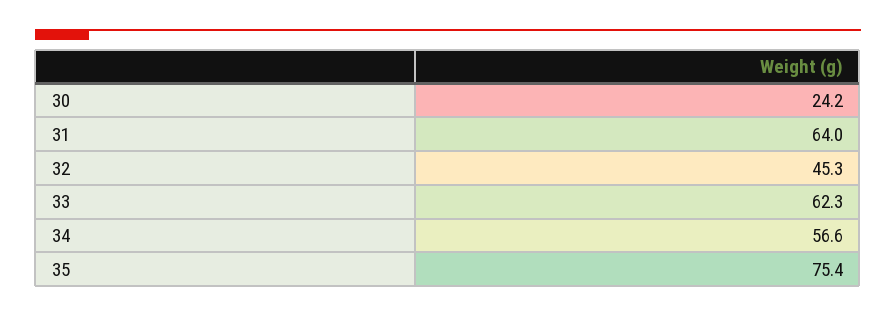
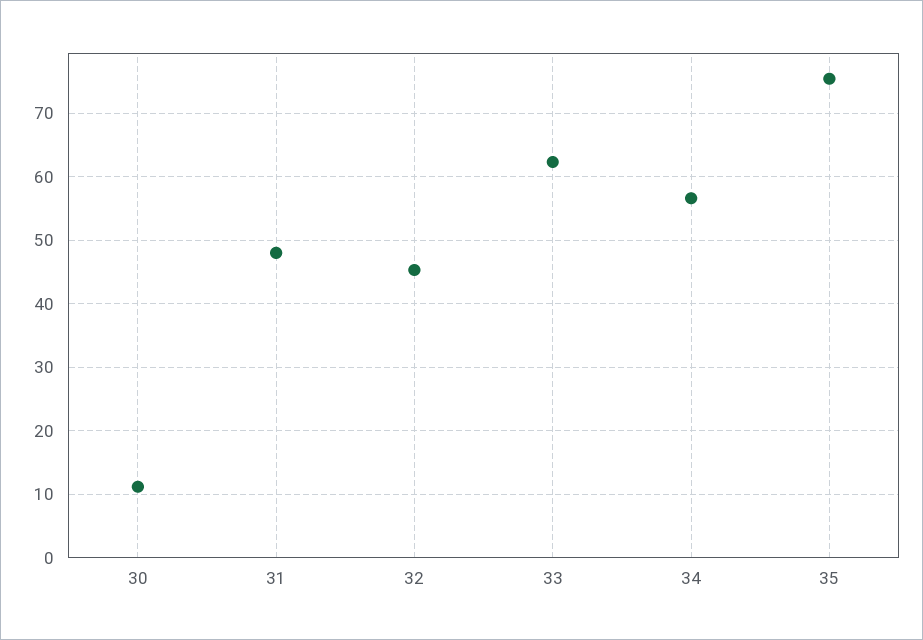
  {
-   "30": 24.2,
+   "30": 11,
-   "31": 64,
+   "31": 48,
    "32": 45.3,
    "33": 62.3,
    "34": 56.6,
    "35": 75.4
  }

